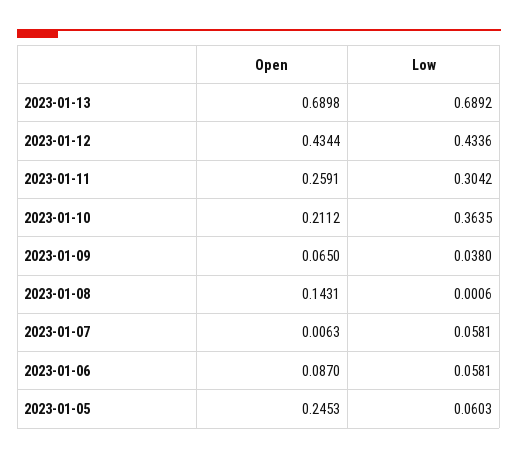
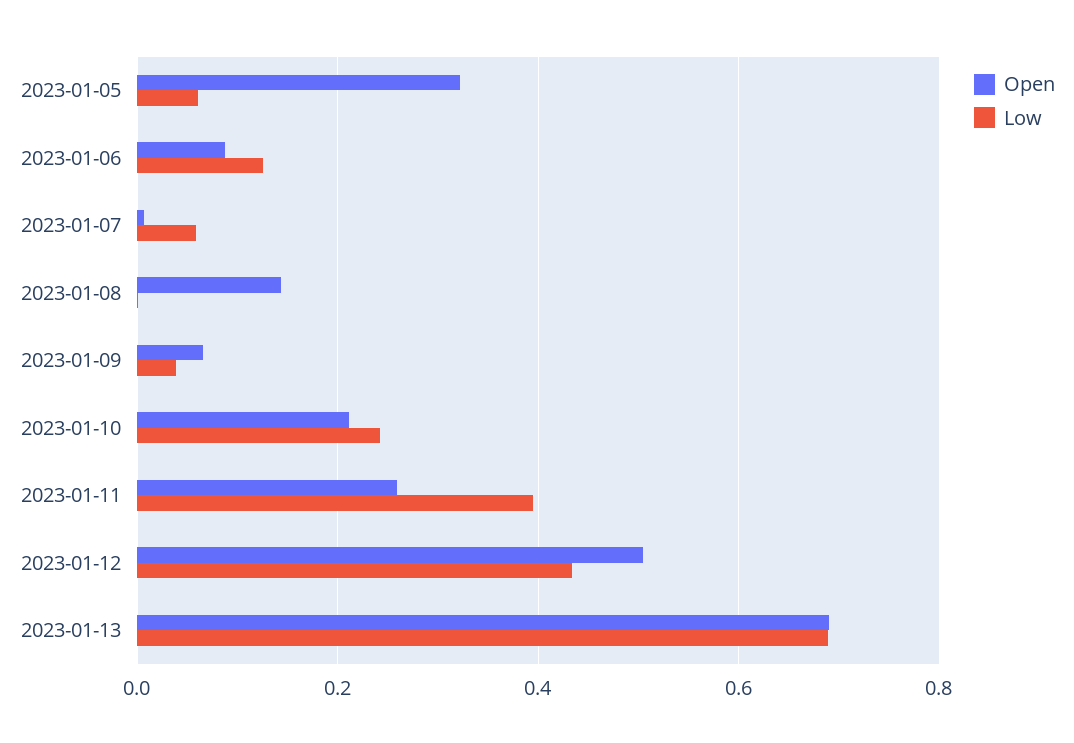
  {
    "Open": {
      "2023-01-13": 0.6898,
-     "2023-01-12": 0.4344,
+     "2023-01-12": 0.5,
      "2023-01-11": 0.2591,
      "2023-01-10": 0.2112,
      "2023-01-09": 0.065,
      "2023-01-08": 0.1431,
      "2023-01-07": 0.0063,
      "2023-01-06": 0.087,
-     "2023-01-05": 0.2453
+     "2023-01-05": 0.32
    },
    "Low": {
      "2023-01-13": 0.6892,
      "2023-01-12": 0.4336,
-     "2023-01-11": 0.3042,
+     "2023-01-11": 0.4,
-     "2023-01-10": 0.3635,
+     "2023-01-10": 0.24,
      "2023-01-09": 0.038,
      "2023-01-08": 0.0006,
      "2023-01-07": 0.0581,
-     "2023-01-06": 0.0581,
+     "2023-01-06": 0.12,
      "2023-01-05": 0.0603
    }
  }

